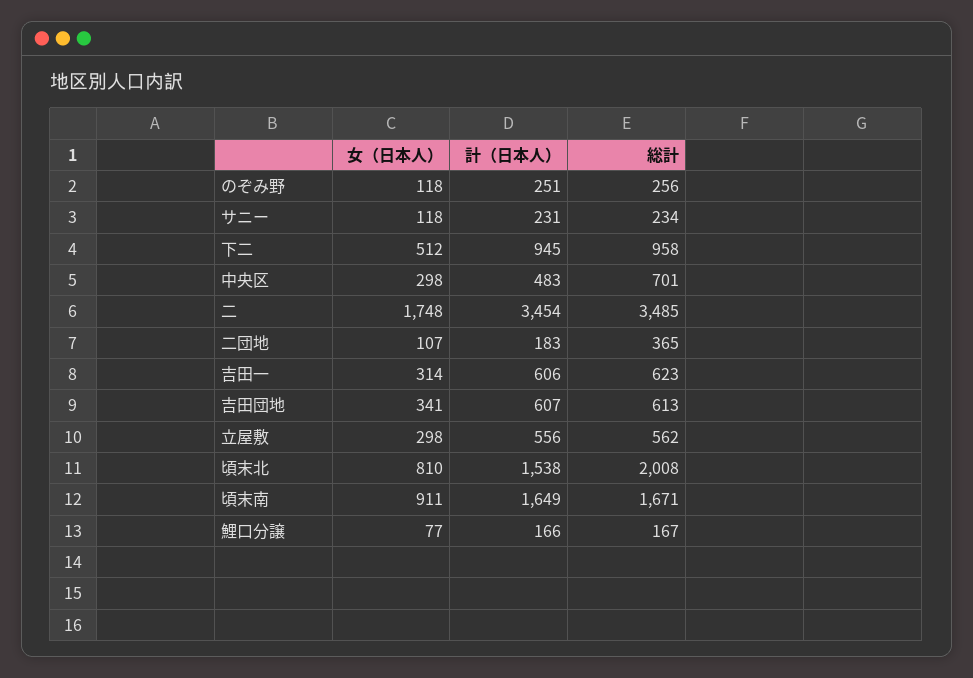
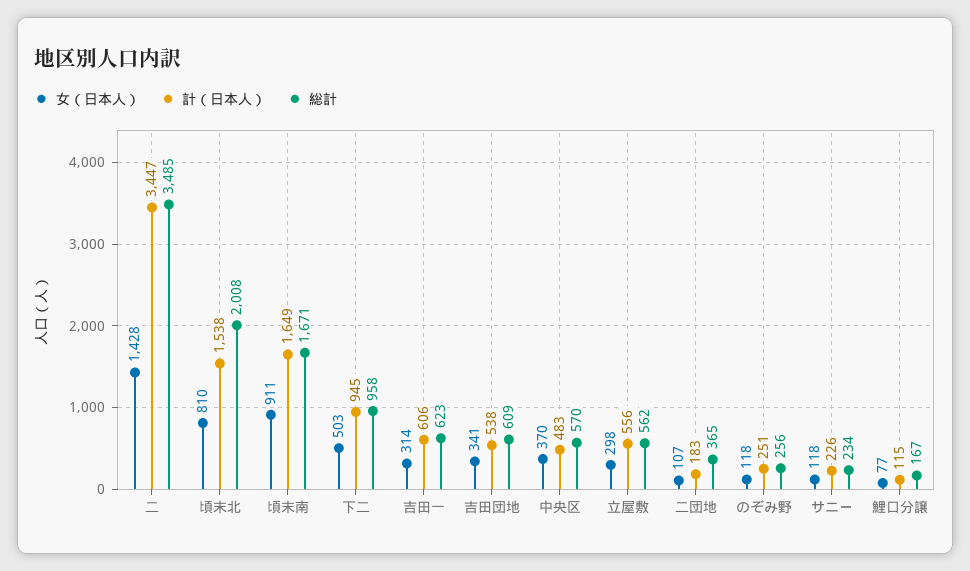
  {
    "女（日本人）": {
      "のぞみ野": 118,
      "サニー": 118,
-     "下二": 512,
+     "下二": 503,
-     "中央区": 298,
+     "中央区": 370,
-     "二": 1748,
+     "二": 1428,
      "二団地": 107,
      "吉田一": 314,
      "吉田団地": 341,
      "立屋敷": 298,
      "頃末北": 810,
      "頃末南": 911,
      "鯉口分譲": 77
    },
    "計（日本人）": {
      "のぞみ野": 251,
-     "サニー": 231,
+     "サニー": 226,
      "下二": 945,
      "中央区": 483,
-     "二": 3454,
+     "二": 3447,
      "二団地": 183,
      "吉田一": 606,
-     "吉田団地": 607,
+     "吉田団地": 538,
      "立屋敷": 556,
      "頃末北": 1538,
      "頃末南": 1649,
-     "鯉口分譲": 166
+     "鯉口分譲": 115
    },
    "総計": {
      "のぞみ野": 256,
      "サニー": 234,
      "下二": 958,
-     "中央区": 701,
+     "中央区": 570,
      "二": 3485,
      "二団地": 365,
      "吉田一": 623,
-     "吉田団地": 613,
+     "吉田団地": 609,
      "立屋敷": 562,
      "頃末北": 2008,
      "頃末南": 1671,
      "鯉口分譲": 167
    }
  }

